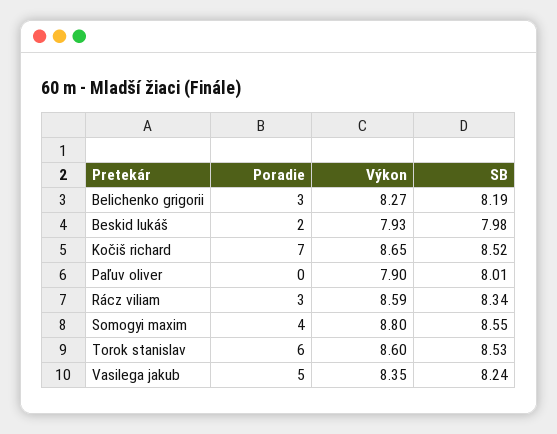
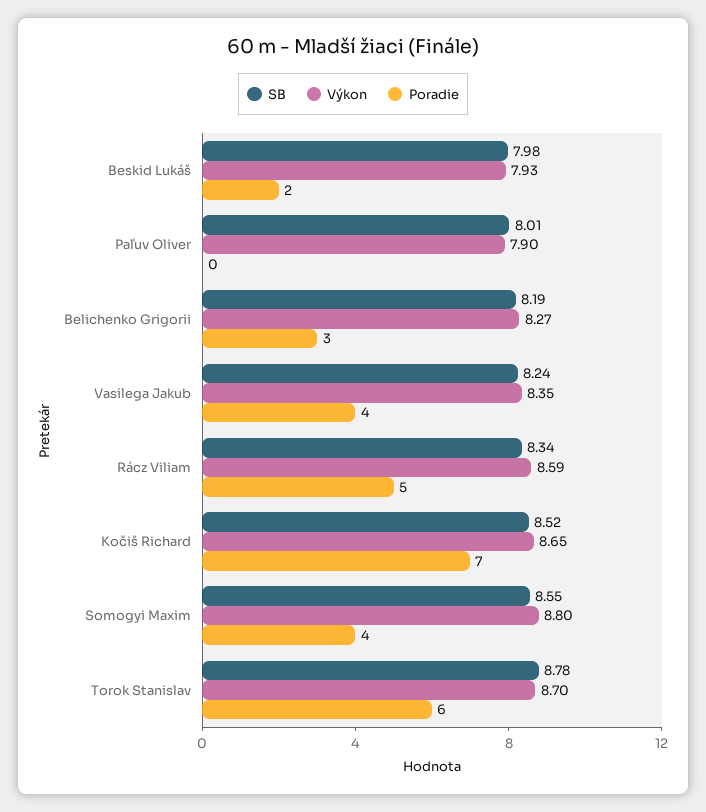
  {
    "Poradie": {
      "Belichenko grigorii": 3,
      "Beskid lukáš": 2,
      "Kočiš richard": 7,
      "Paľuv oliver": 0,
-     "Rácz viliam": 3,
+     "Rácz viliam": 5,
      "Somogyi maxim": 4,
      "Torok stanislav": 6,
-     "Vasilega jakub": 5
+     "Vasilega jakub": 4
    },
    "Výkon": {
      "Belichenko grigorii": 8.27,
      "Beskid lukáš": 7.93,
      "Kočiš richard": 8.65,
      "Paľuv oliver": 7.9,
      "Rácz viliam": 8.59,
      "Somogyi maxim": 8.8,
-     "Torok stanislav": 8.6,
+     "Torok stanislav": 8.7,
      "Vasilega jakub": 8.35
    },
    "SB": {
      "Belichenko grigorii": 8.19,
      "Beskid lukáš": 7.98,
      "Kočiš richard": 8.52,
      "Paľuv oliver": 8.01,
      "Rácz viliam": 8.34,
      "Somogyi maxim": 8.55,
-     "Torok stanislav": 8.53,
+     "Torok stanislav": 8.78,
      "Vasilega jakub": 8.24
    }
  }

